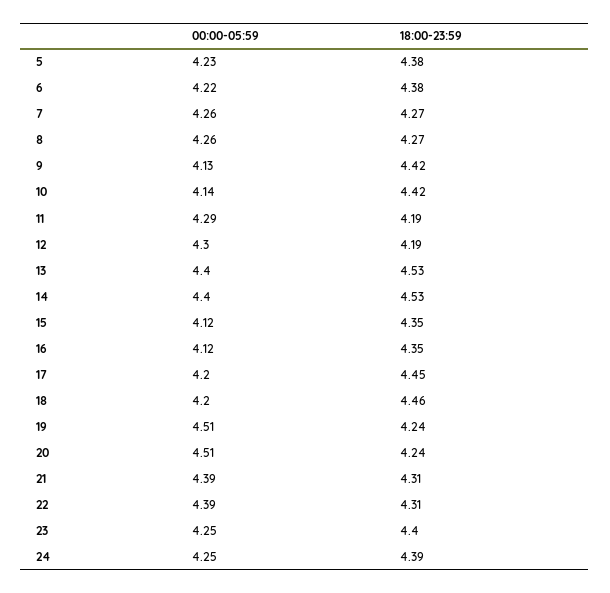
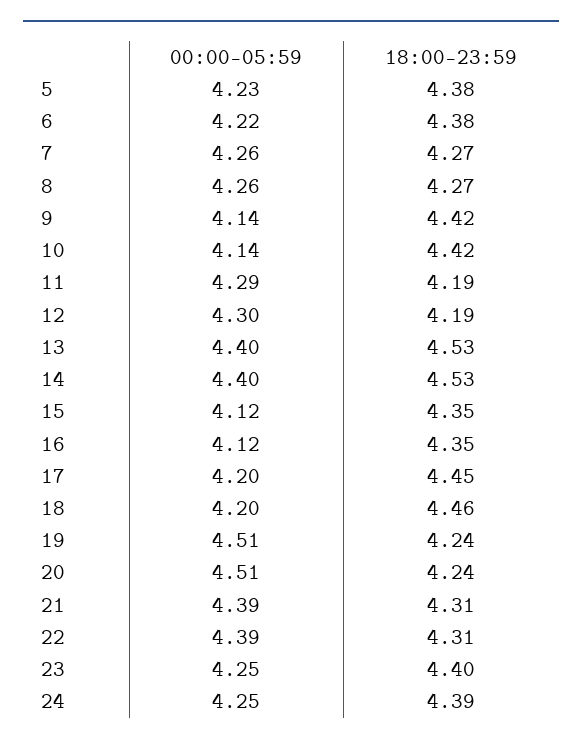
  {
    "00:00-05:59": {
      "5": 4.23,
      "6": 4.22,
      "7": 4.26,
      "8": 4.26,
-     "9": 4.13,
+     "9": 4.14,
      "10": 4.14,
      "11": 4.29,
      "12": 4.3,
      "13": 4.4,
      "14": 4.4,
      "15": 4.12,
      "16": 4.12,
      "17": 4.2,
      "18": 4.2,
      "19": 4.51,
      "20": 4.51,
      "21": 4.39,
      "22": 4.39,
      "23": 4.25,
      "24": 4.25
    },
    "18:00-23:59": {
      "5": 4.38,
      "6": 4.38,
      "7": 4.27,
      "8": 4.27,
      "9": 4.42,
      "10": 4.42,
      "11": 4.19,
      "12": 4.19,
      "13": 4.53,
      "14": 4.53,
      "15": 4.35,
      "16": 4.35,
      "17": 4.45,
      "18": 4.46,
      "19": 4.24,
      "20": 4.24,
      "21": 4.31,
      "22": 4.31,
      "23": 4.4,
      "24": 4.39
    }
  }

